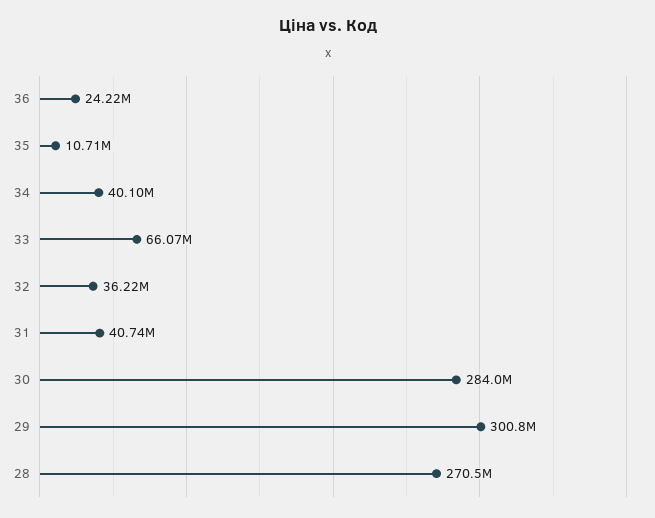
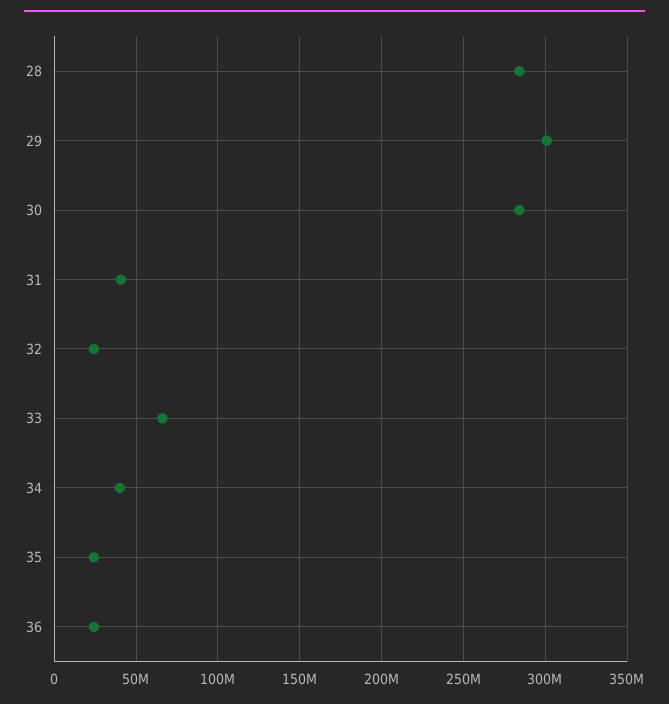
  {
    "36": 24220000,
-   "35": 10710000,
+   "35": 25000000,
    "34": 40100000,
    "33": 66070000,
-   "32": 36220000,
+   "32": 25000000,
    "31": 40740000,
    "30": 284000000,
    "29": 300800000,
-   "28": 270500000
+   "28": 285000000
  }

